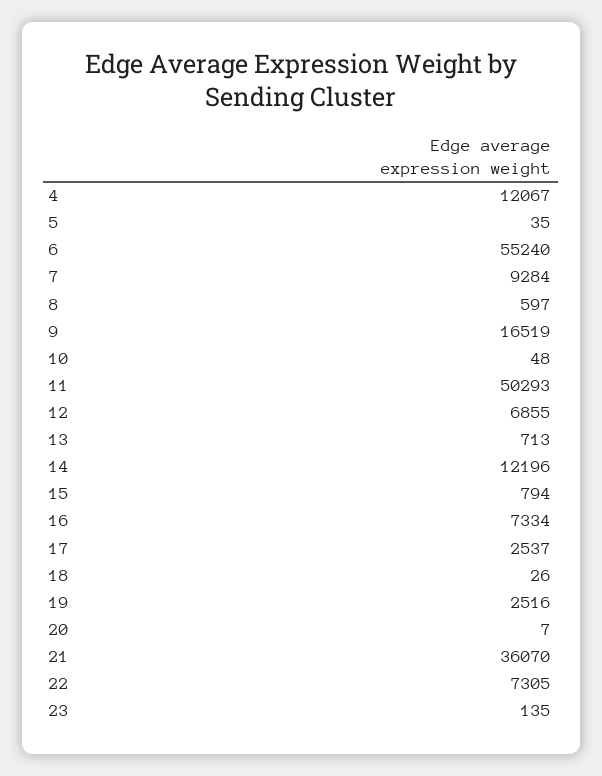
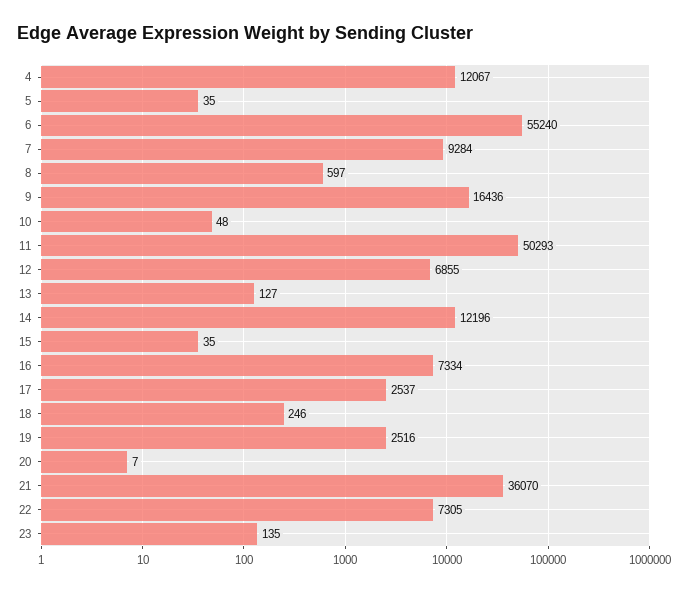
  {
    "4": 12067,
    "5": 35,
    "6": 55240,
    "7": 9284,
    "8": 597,
-   "9": 16519,
+   "9": 16436,
    "10": 48,
    "11": 50293,
    "12": 6855,
-   "13": 713,
+   "13": 127,
    "14": 12196,
-   "15": 794,
+   "15": 35,
    "16": 7334,
    "17": 2537,
-   "18": 26,
+   "18": 246,
    "19": 2516,
    "20": 7,
    "21": 36070,
    "22": 7305,
    "23": 135
  }

